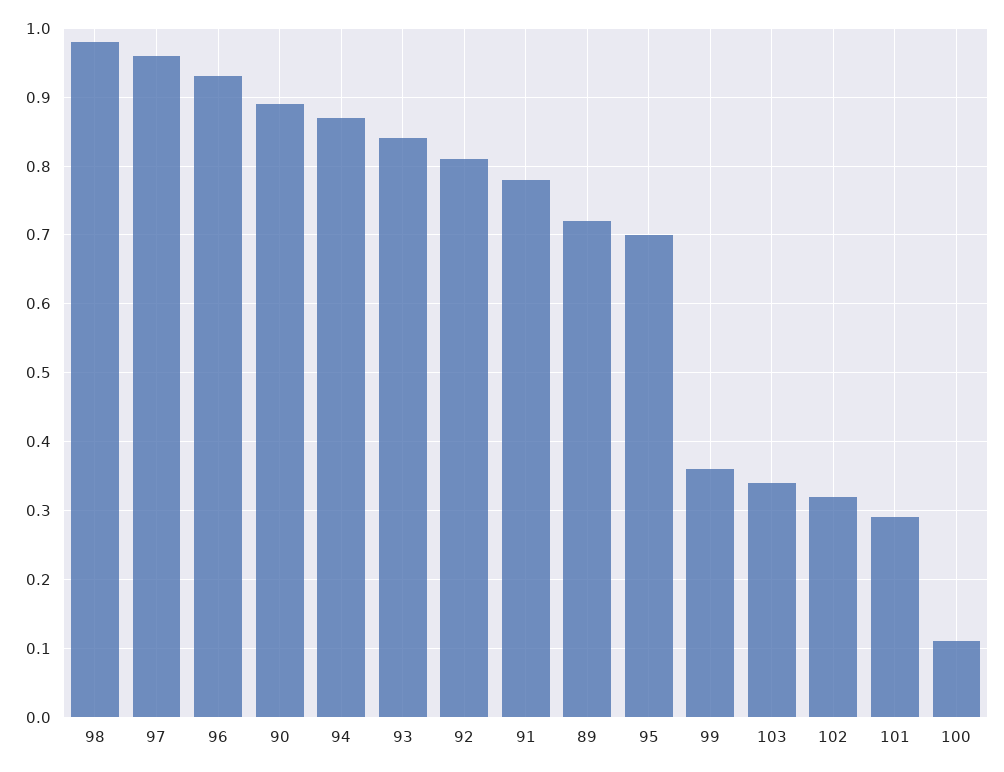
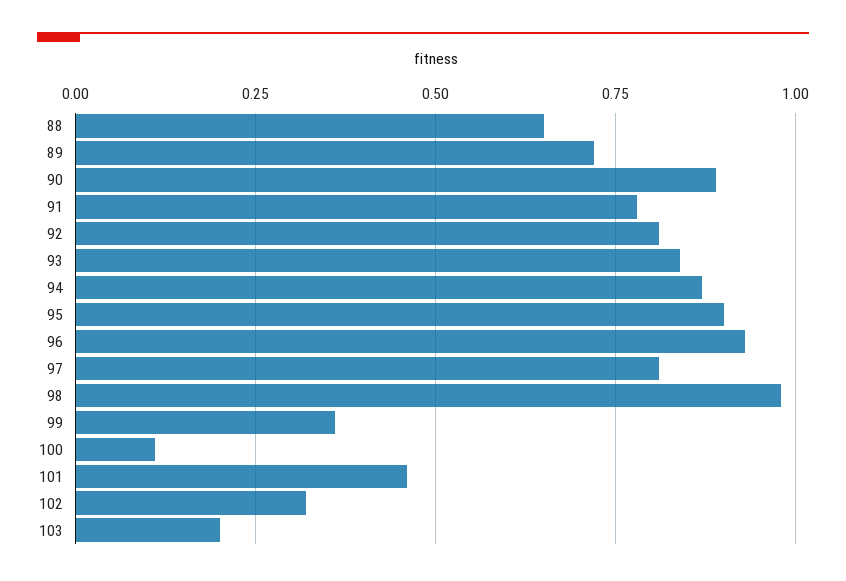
  {
    "98": 0.98,
-   "97": 0.96,
+   "97": 0.8,
    "96": 0.93,
    "90": 0.89,
    "94": 0.87,
    "93": 0.84,
    "92": 0.81,
    "91": 0.78,
    "89": 0.72,
-   "95": 0.7,
+   "95": 0.9,
    "99": 0.36,
-   "103": 0.34,
+   "103": 0.2,
    "102": 0.32,
-   "101": 0.29,
+   "101": 0.45,
-   "100": 0.11
+   "100": 0.11,
+   "88": 0.65
  }

